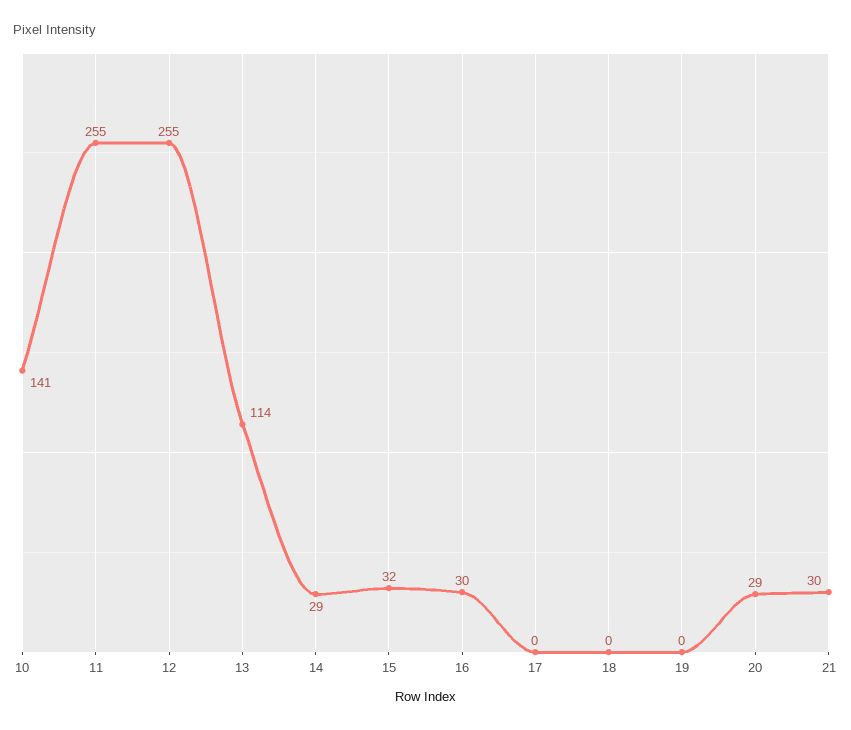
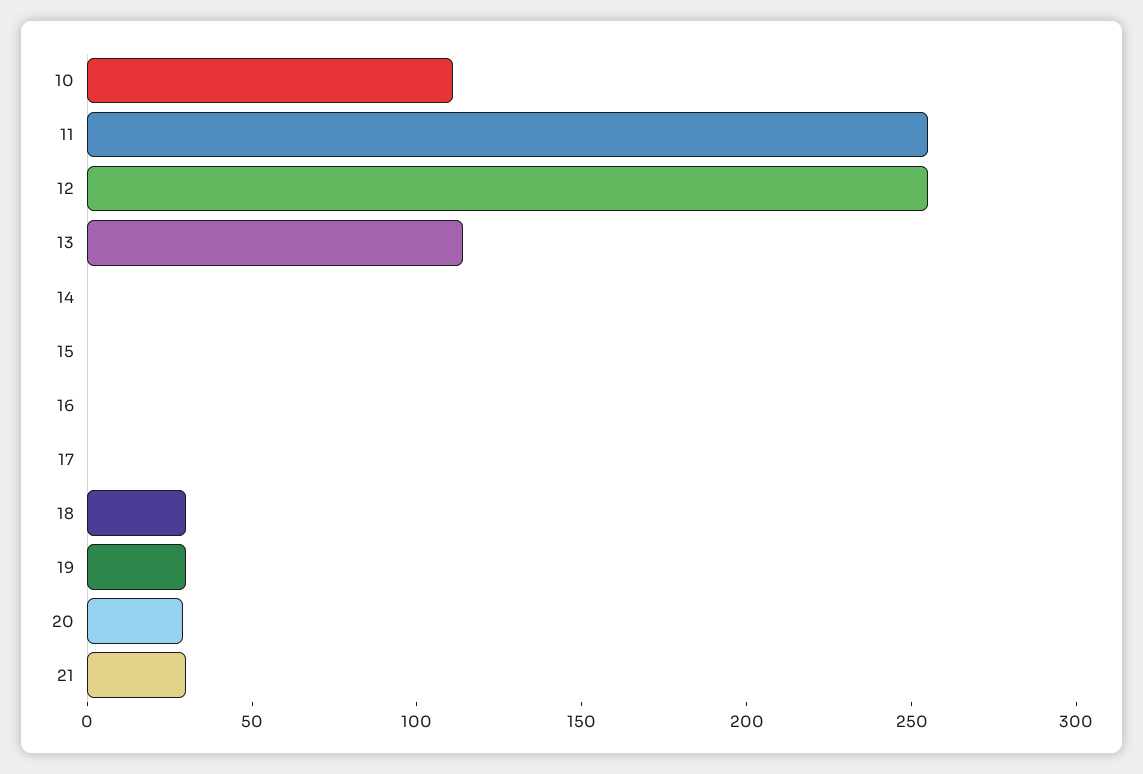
  {
-   "10": 141,
+   "10": 110,
    "11": 255,
    "12": 255,
    "13": 114,
-   "14": 29,
+   "14": 0,
-   "15": 32,
+   "15": 0,
-   "16": 30,
+   "16": 0,
    "17": 0,
-   "18": 0,
+   "18": 30,
-   "19": 0,
+   "19": 30,
    "20": 29,
    "21": 30
  }

